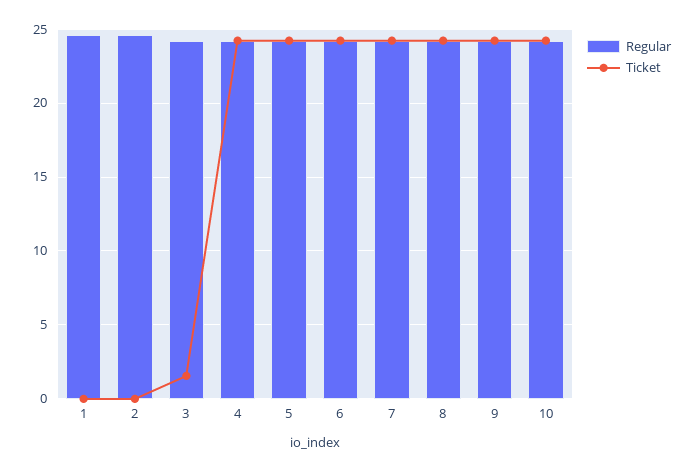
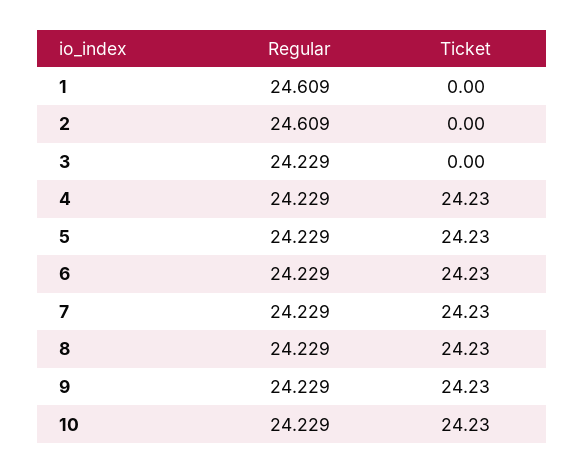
  {
    "Regular": {
      "1": 24.609,
      "2": 24.609,
      "3": 24.229,
      "4": 24.229,
      "5": 24.229,
      "6": 24.229,
      "7": 24.229,
      "8": 24.229,
      "9": 24.229,
      "10": 24.229
    },
    "Ticket": {
      "1": 0,
      "2": 0,
-     "3": 1.5,
+     "3": 0,
      "4": 24.23,
      "5": 24.23,
      "6": 24.23,
      "7": 24.23,
      "8": 24.23,
      "9": 24.23,
      "10": 24.23
    }
  }

